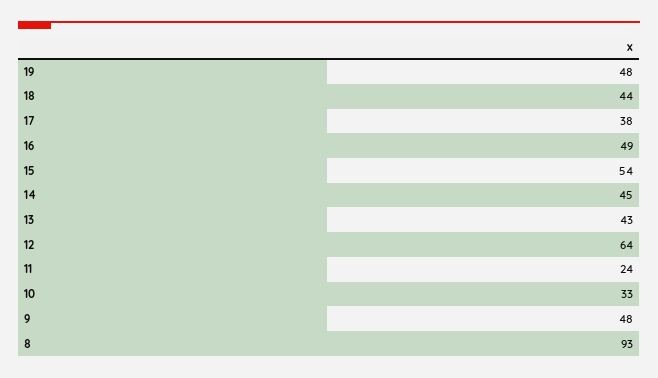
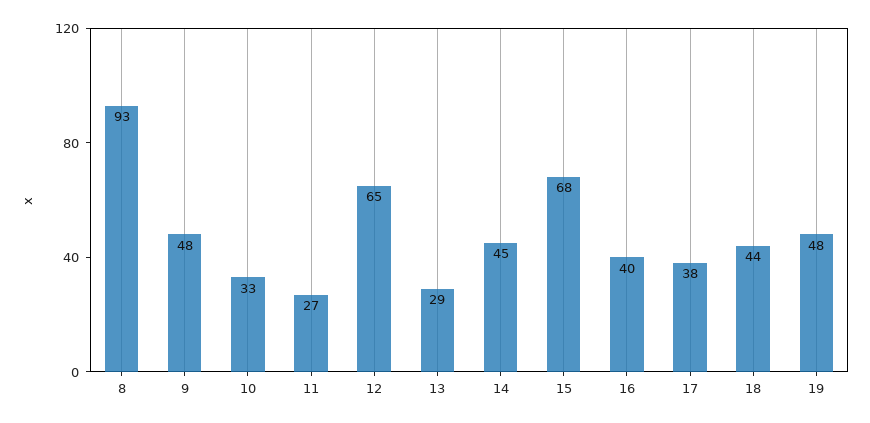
  {
    "19": 48,
    "18": 44,
    "17": 38,
-   "16": 49,
+   "16": 40,
-   "15": 54,
+   "15": 68,
    "14": 45,
-   "13": 43,
+   "13": 29,
-   "12": 64,
+   "12": 65,
-   "11": 24,
+   "11": 27,
    "10": 33,
    "9": 48,
    "8": 93
  }

